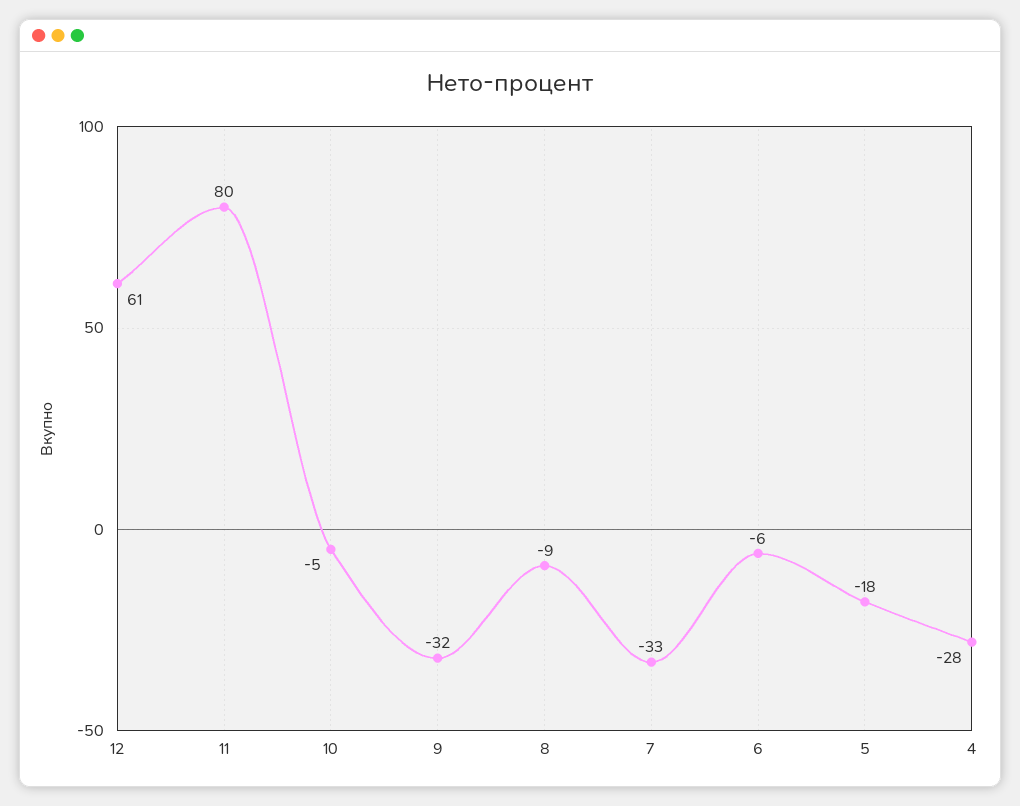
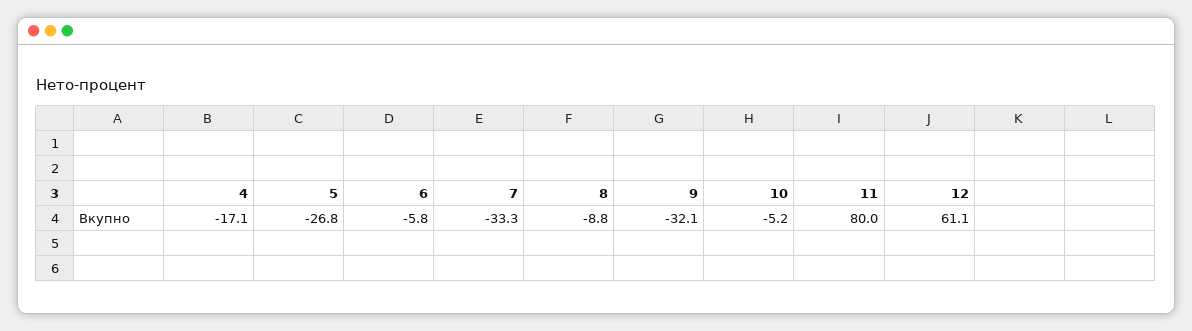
  {
    "12": 61.1,
    "11": 80,
    "10": -5.2,
    "9": -32.1,
    "8": -8.8,
    "7": -33.3,
    "6": -5.8,
-   "5": -18,
+   "5": -26.8,
-   "4": -28
+   "4": -17.1
  }

